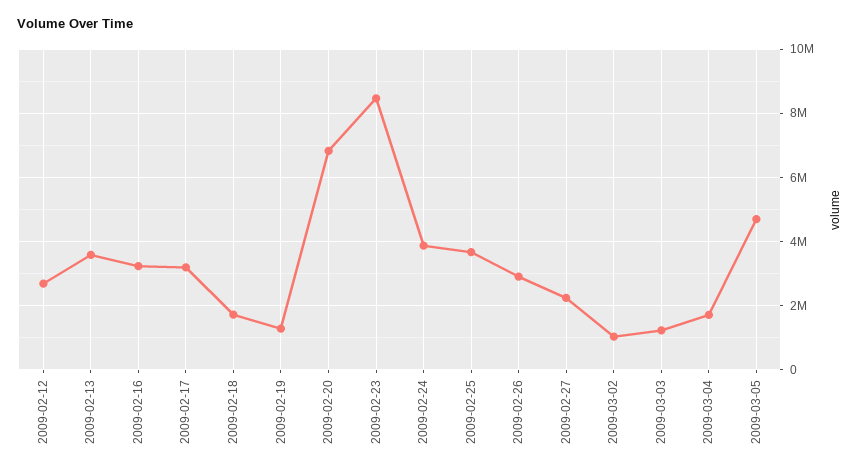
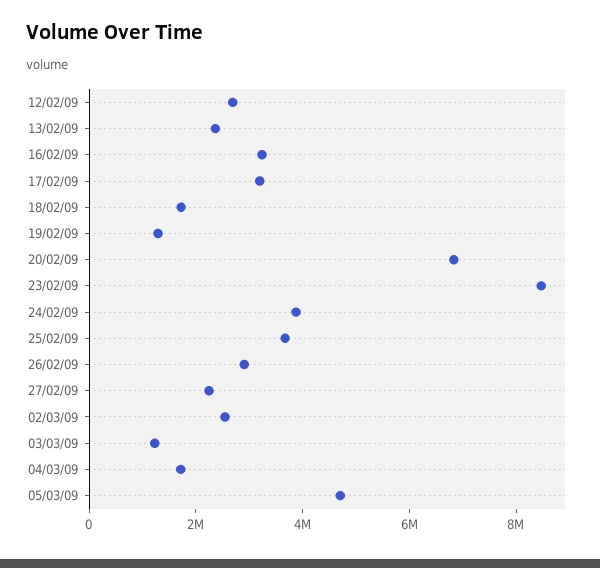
  {
    "2009-02-12": 2600000,
-   "2009-02-13": 3600000,
+   "2009-02-13": 2500000,
    "2009-02-16": 3200000,
    "2009-02-17": 3200000,
    "2009-02-18": 1800000,
    "2009-02-19": 1200000,
    "2009-02-20": 6800000,
    "2009-02-23": 8400000,
    "2009-02-24": 3800000,
    "2009-02-25": 3600000,
    "2009-02-26": 3000000,
    "2009-02-27": 2200000,
-   "2009-03-02": 1000000,
+   "2009-03-02": 2500000,
    "2009-03-03": 1200000,
    "2009-03-04": 1800000,
    "2009-03-05": 4800000
  }

